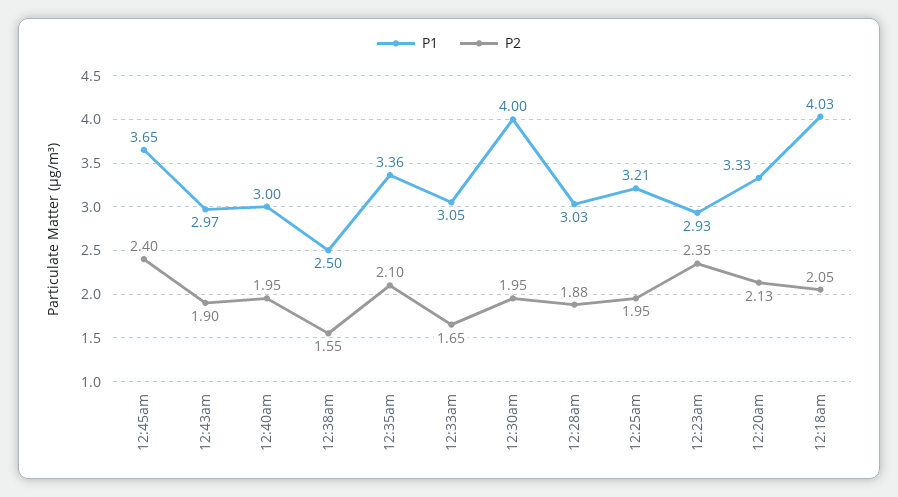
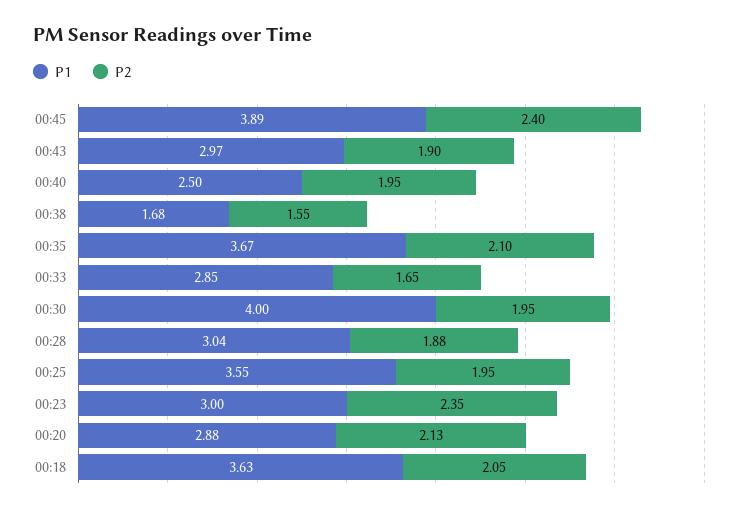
  {
    "P1": {
-     "12:45am": 3.65,
+     "12:45am": 3.89,
      "12:43am": 2.97,
-     "12:40am": 3,
+     "12:40am": 2.5,
-     "12:38am": 2.5,
+     "12:38am": 1.68,
-     "12:35am": 3.36,
+     "12:35am": 3.67,
-     "12:33am": 3.05,
+     "12:33am": 2.85,
      "12:30am": 4,
-     "12:28am": 3.03,
+     "12:28am": 3.04,
-     "12:25am": 3.21,
+     "12:25am": 3.55,
-     "12:23am": 2.93,
+     "12:23am": 3,
-     "12:20am": 3.33,
+     "12:20am": 2.88,
-     "12:18am": 4.03
+     "12:18am": 3.63
    },
    "P2": {
      "12:45am": 2.4,
      "12:43am": 1.9,
      "12:40am": 1.95,
      "12:38am": 1.55,
      "12:35am": 2.1,
      "12:33am": 1.65,
      "12:30am": 1.95,
      "12:28am": 1.88,
      "12:25am": 1.95,
      "12:23am": 2.35,
      "12:20am": 2.13,
      "12:18am": 2.05
    }
  }

